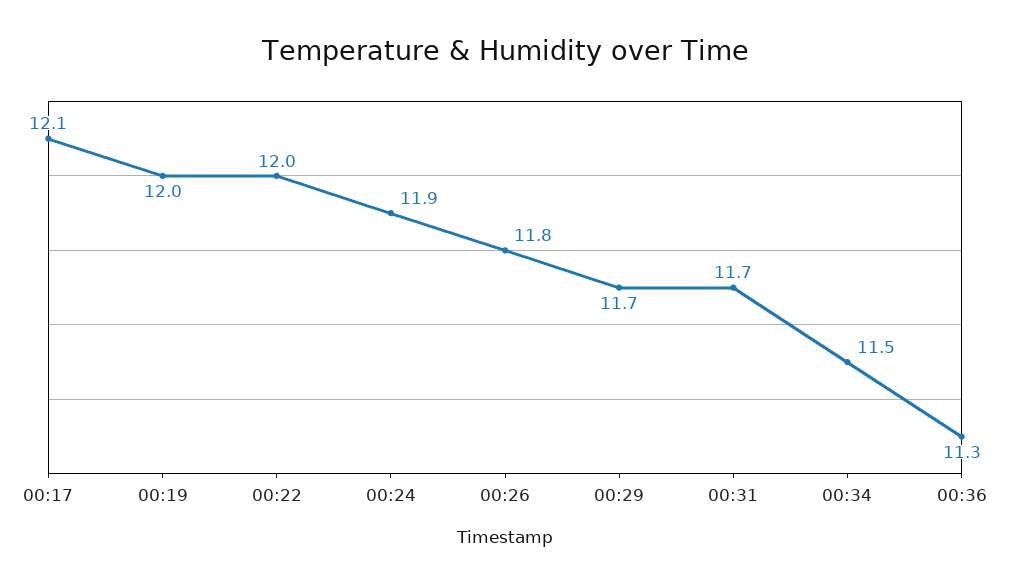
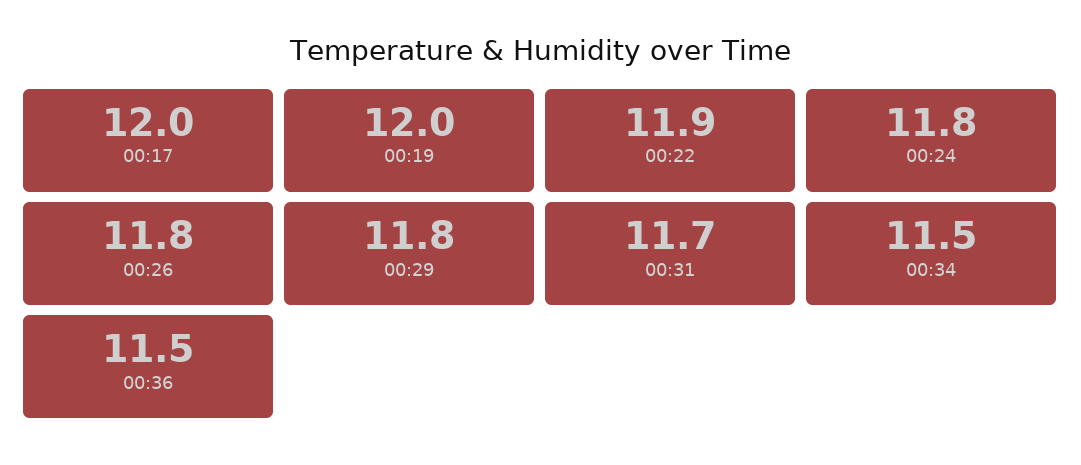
  {
-   "00:17": 12.1,
+   "00:17": 12,
    "00:19": 12,
-   "00:22": 12,
+   "00:22": 11.9,
-   "00:24": 11.9,
+   "00:24": 11.8,
    "00:26": 11.8,
-   "00:29": 11.7,
+   "00:29": 11.8,
    "00:31": 11.7,
    "00:34": 11.5,
-   "00:36": 11.3
+   "00:36": 11.5
  }

